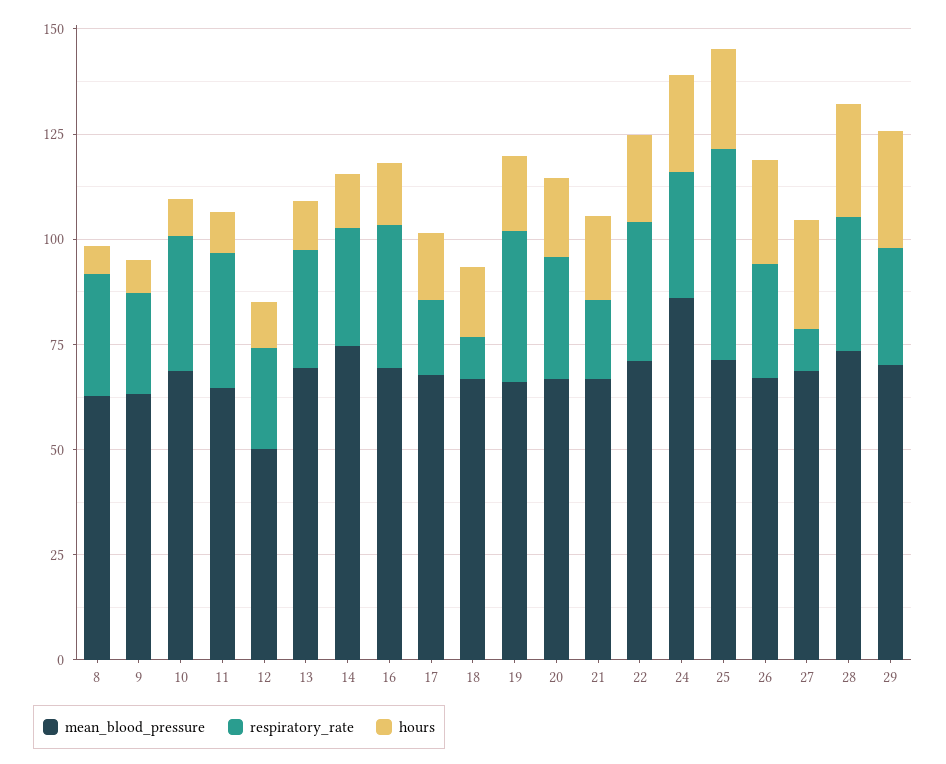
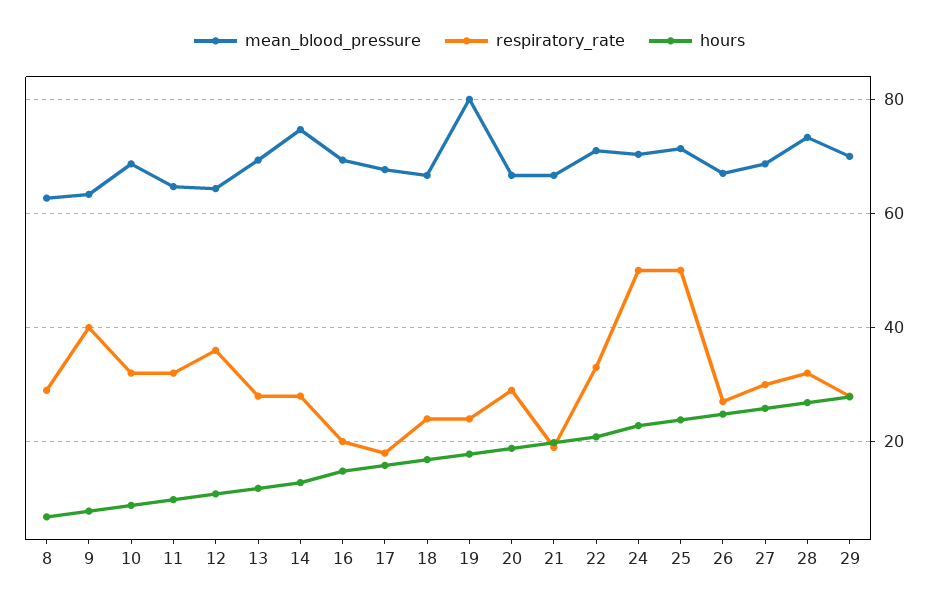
  {
    "mean_blood_pressure": {
      "8": 62,
      "9": 64,
      "10": 68,
      "11": 64,
-     "12": 50,
+     "12": 64,
      "13": 70,
      "14": 74,
      "16": 70,
      "17": 68,
      "18": 66,
-     "19": 65,
+     "19": 80,
      "20": 66,
      "21": 66,
      "22": 72,
-     "24": 85,
+     "24": 70,
      "25": 72,
      "26": 68,
      "27": 68,
      "28": 74,
      "29": 70
    },
    "respiratory_rate": {
      "8": 30,
-     "9": 25,
+     "9": 40,
      "10": 32,
      "11": 32,
-     "12": 25,
+     "12": 36,
      "13": 28,
      "14": 28,
-     "16": 35,
+     "16": 20,
      "17": 18,
-     "18": 10,
+     "18": 24,
-     "19": 35,
+     "19": 24,
      "20": 30,
      "21": 20,
      "22": 34,
-     "24": 30,
+     "24": 50,
      "25": 50,
      "26": 28,
-     "27": 10,
+     "27": 30,
      "28": 32,
      "29": 28
    },
    "hours": {
      "8": 6,
      "9": 8,
      "10": 8,
      "11": 10,
      "12": 10,
      "13": 12,
      "14": 12,
      "16": 14,
      "17": 16,
      "18": 16,
      "19": 18,
      "20": 18,
      "21": 20,
      "22": 20,
      "24": 22,
      "25": 24,
      "26": 24,
      "27": 26,
      "28": 26,
      "29": 28
    }
  }

